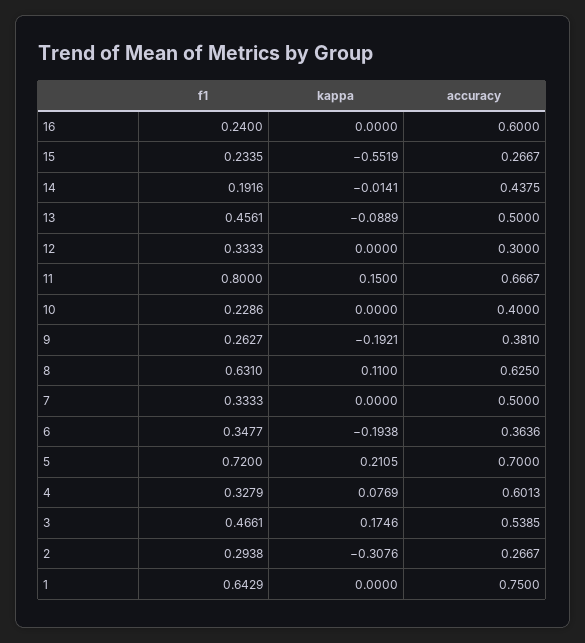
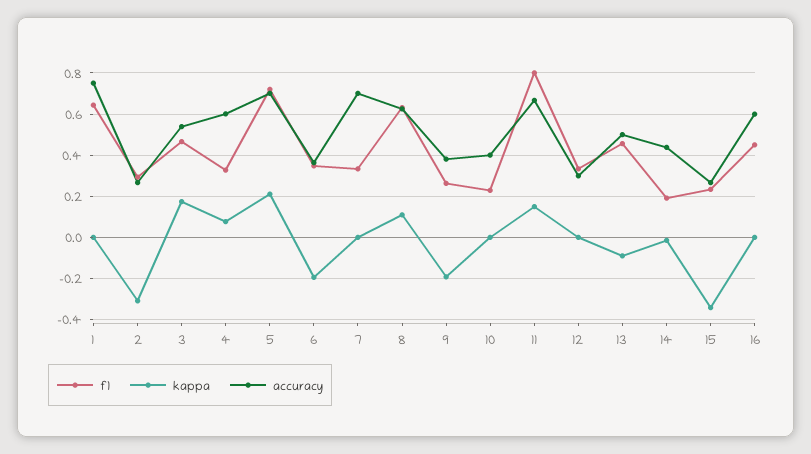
  {
    "f1": {
-     "16": 0.24,
+     "16": 0.45,
      "15": 0.2335,
      "14": 0.1916,
      "13": 0.4561,
      "12": 0.3333,
      "11": 0.8,
      "10": 0.2286,
      "9": 0.2627,
      "8": 0.631,
      "7": 0.3333,
      "6": 0.3477,
      "5": 0.72,
      "4": 0.3279,
      "3": 0.4661,
      "2": 0.2938,
      "1": 0.6429
    },
    "kappa": {
      "16": 0,
-     "15": -0.5519,
+     "15": -0.35,
      "14": -0.0141,
      "13": -0.0889,
      "12": 0,
      "11": 0.15,
      "10": 0,
      "9": -0.1921,
      "8": 0.11,
      "7": 0,
      "6": -0.1938,
      "5": 0.2105,
      "4": 0.0769,
      "3": 0.1746,
      "2": -0.3076,
      "1": 0
    },
    "accuracy": {
      "16": 0.6,
      "15": 0.2667,
      "14": 0.4375,
      "13": 0.5,
      "12": 0.3,
      "11": 0.6667,
      "10": 0.4,
      "9": 0.381,
      "8": 0.625,
-     "7": 0.5,
+     "7": 0.7,
      "6": 0.3636,
      "5": 0.7,
      "4": 0.6013,
      "3": 0.5385,
      "2": 0.2667,
      "1": 0.75
    }
  }

